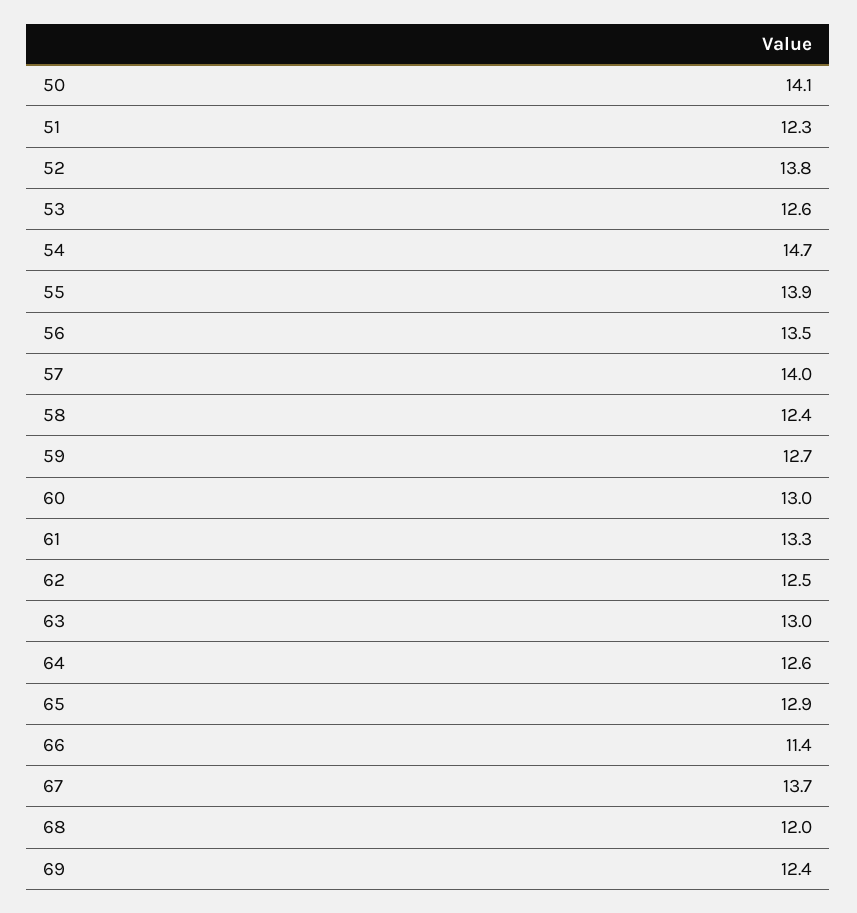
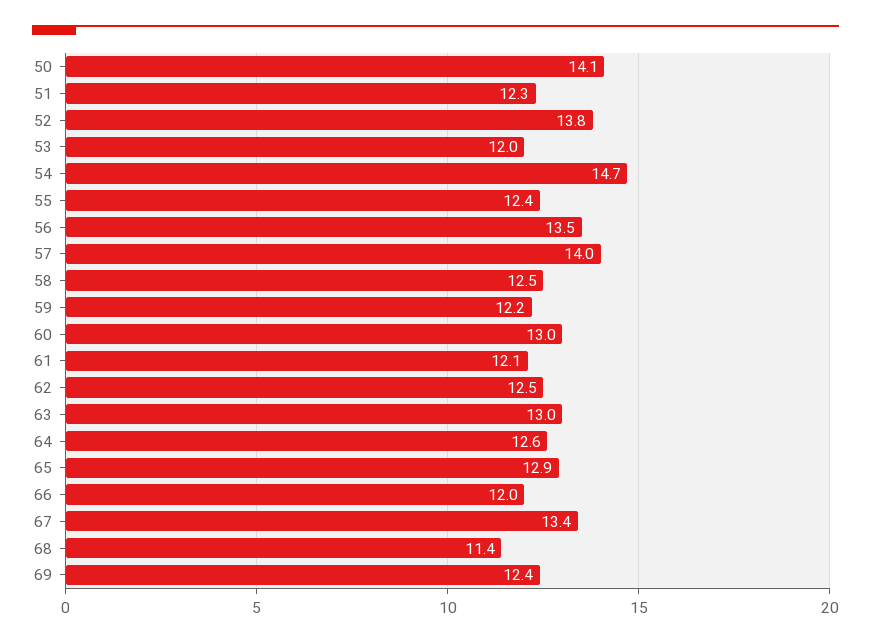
  {
    "50": 14.1,
    "51": 12.3,
    "52": 13.8,
-   "53": 12.6,
+   "53": 12,
    "54": 14.7,
-   "55": 13.9,
+   "55": 12.4,
    "56": 13.5,
    "57": 14,
-   "58": 12.4,
+   "58": 12.5,
-   "59": 12.7,
+   "59": 12.2,
    "60": 13,
-   "61": 13.3,
+   "61": 12.1,
    "62": 12.5,
    "63": 13,
    "64": 12.6,
    "65": 12.9,
-   "66": 11.4,
+   "66": 12,
-   "67": 13.7,
+   "67": 13.4,
-   "68": 12,
+   "68": 11.4,
    "69": 12.4
  }

